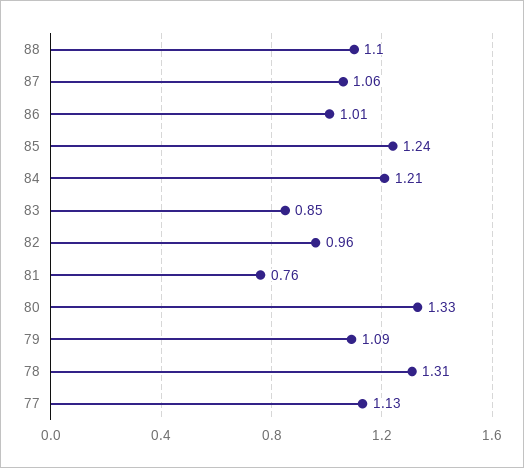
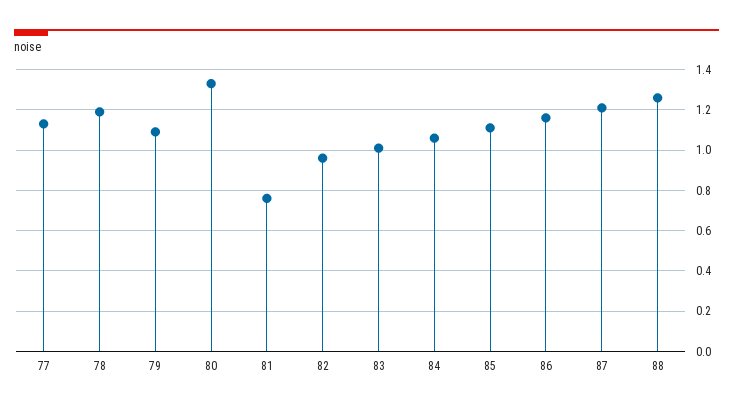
  {
-   "88": 1.1,
+   "88": 1.25,
-   "87": 1.06,
+   "87": 1.2,
-   "86": 1.01,
+   "86": 1.15,
-   "85": 1.24,
+   "85": 1.1,
-   "84": 1.21,
+   "84": 1.05,
-   "83": 0.85,
+   "83": 1,
    "82": 0.96,
    "81": 0.76,
    "80": 1.33,
    "79": 1.09,
-   "78": 1.31,
+   "78": 1.2,
    "77": 1.13
  }

